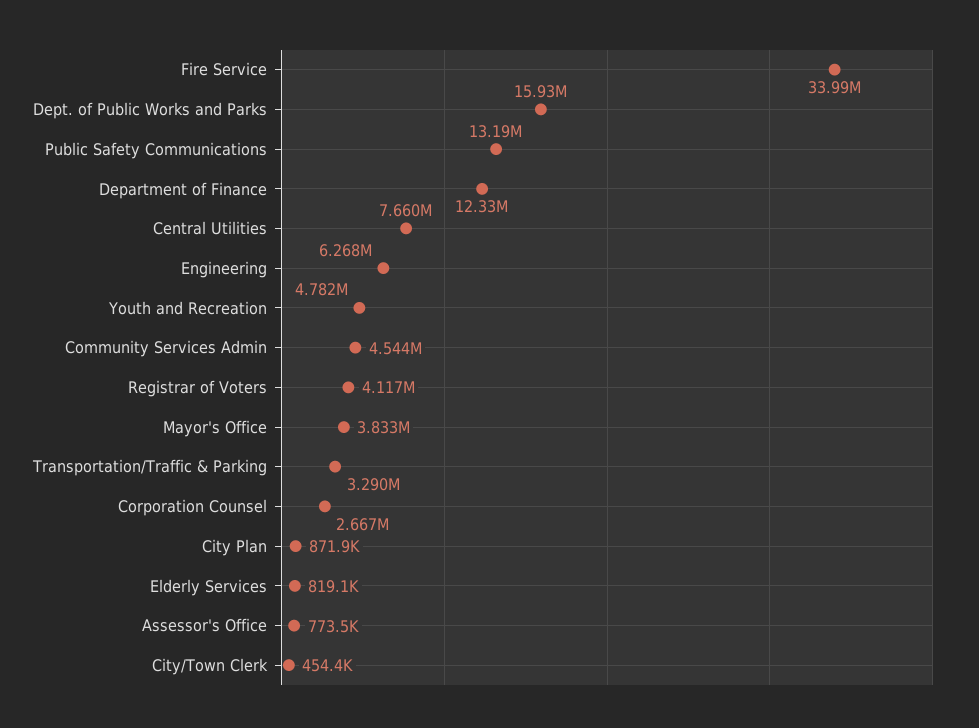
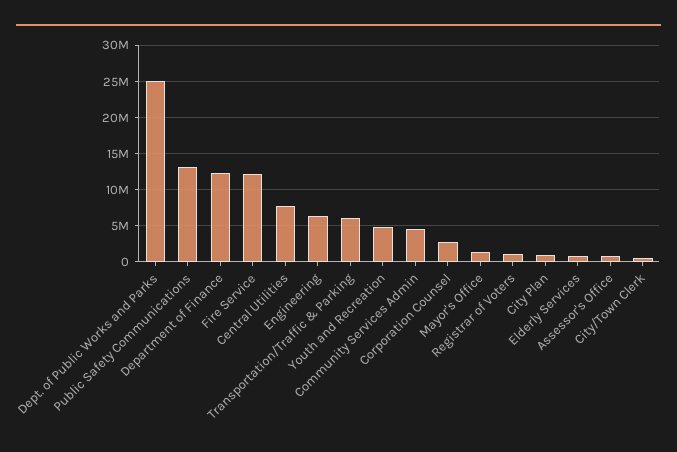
  {
-   "Fire Service": 33990000,
+   "Fire Service": 12000000,
-   "Dept. of Public Works and Parks": 15930000,
+   "Dept. of Public Works and Parks": 25000000,
    "Public Safety Communications": 13190000,
    "Department of Finance": 12330000,
    "Central Utilities": 7660000,
    "Engineering": 6268000,
    "Youth and Recreation": 4782000,
    "Community Services Admin": 4544000,
-   "Registrar of Voters": 4117000,
+   "Registrar of Voters": 1000000,
-   "Mayor's Office": 3833000,
+   "Mayor's Office": 1000000,
-   "Transportation/Traffic & Parking": 3290000,
+   "Transportation/Traffic & Parking": 6000000,
    "Corporation Counsel": 2667000,
    "City Plan": 871900,
    "Elderly Services": 819100,
    "Assessor's Office": 773500,
    "City/Town Clerk": 454400
  }

